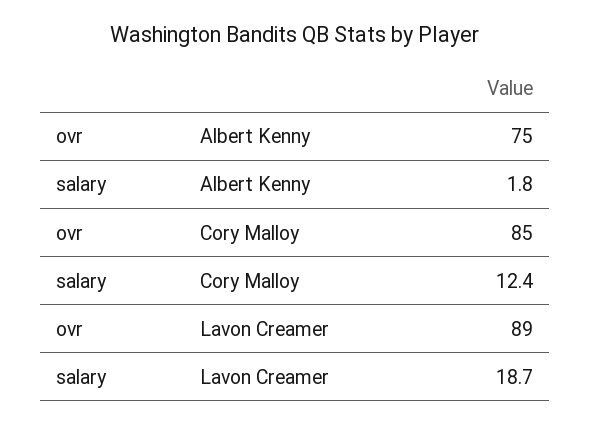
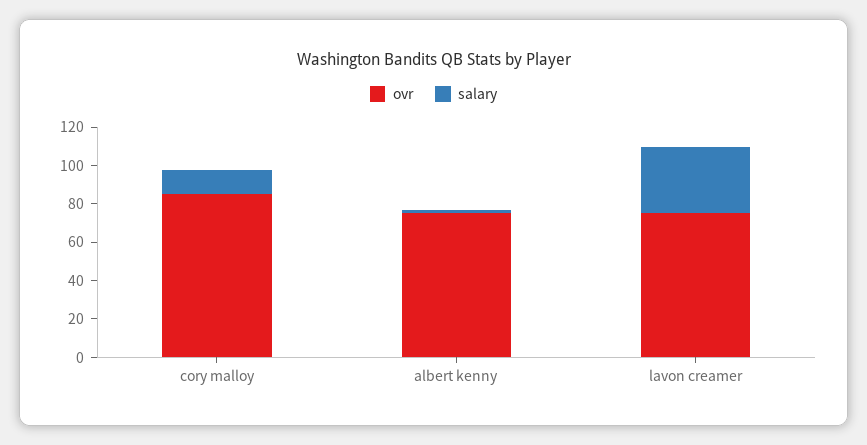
  {
    "ovr": {
      "Albert Kenny": 75,
      "Cory Malloy": 85,
-     "Lavon Creamer": 89
+     "Lavon Creamer": 75
    },
    "salary": {
      "Albert Kenny": 1.8,
      "Cory Malloy": 12.4,
-     "Lavon Creamer": 18.7
+     "Lavon Creamer": 35
    }
  }

